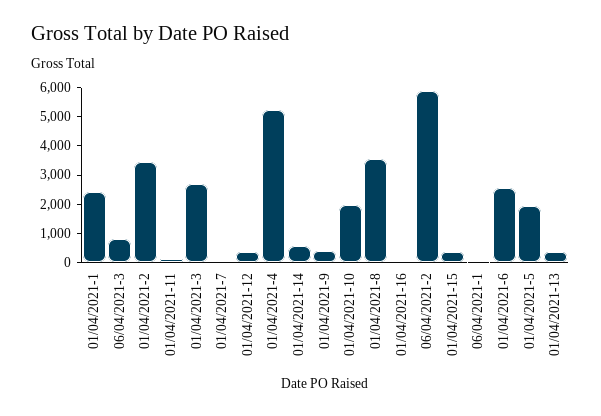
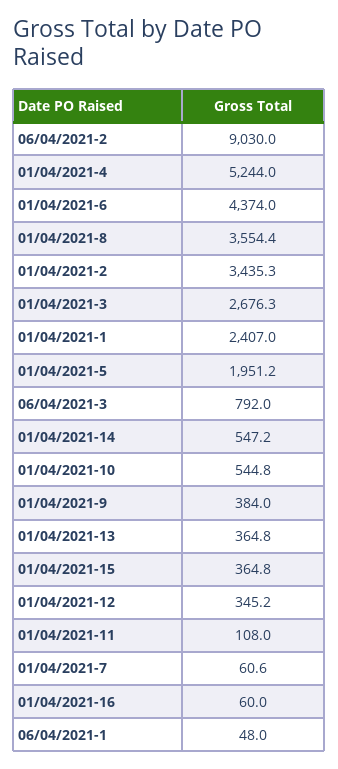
  {
    "01/04/2021-1": 2407,
    "06/04/2021-3": 792,
    "01/04/2021-2": 3435.3,
    "01/04/2021-11": 108,
    "01/04/2021-3": 2676.3,
    "01/04/2021-7": 60.6,
    "01/04/2021-12": 345.2,
    "01/04/2021-4": 5244,
    "01/04/2021-14": 547.2,
    "01/04/2021-9": 384,
-   "01/04/2021-10": 2000,
+   "01/04/2021-10": 544.8,
    "01/04/2021-8": 3554.4,
    "01/04/2021-16": 60,
-   "06/04/2021-2": 6000,
+   "06/04/2021-2": 9030,
    "01/04/2021-15": 364.8,
    "06/04/2021-1": 48,
-   "01/04/2021-6": 2500,
+   "01/04/2021-6": 4374,
    "01/04/2021-5": 1951.2,
    "01/04/2021-13": 364.8
  }

